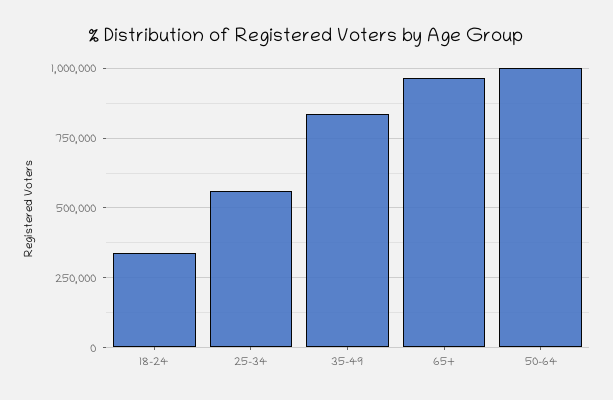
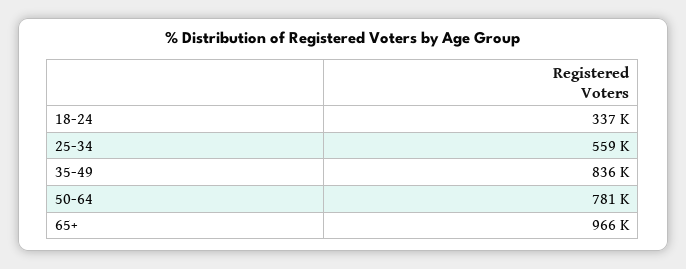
  {
    "18-24": 337000,
    "25-34": 559000,
    "35-49": 836000,
    "65+": 966000,
-   "50-64": 1000000
+   "50-64": 781000
  }

